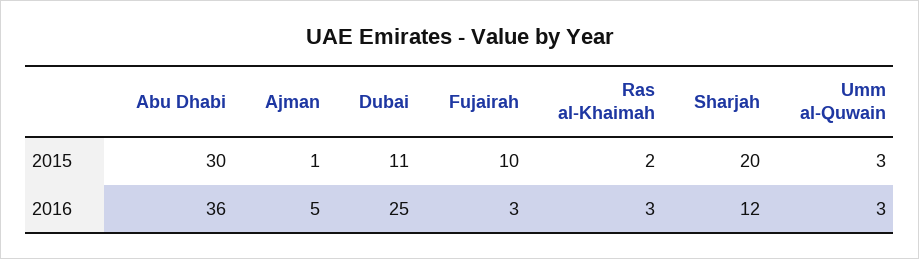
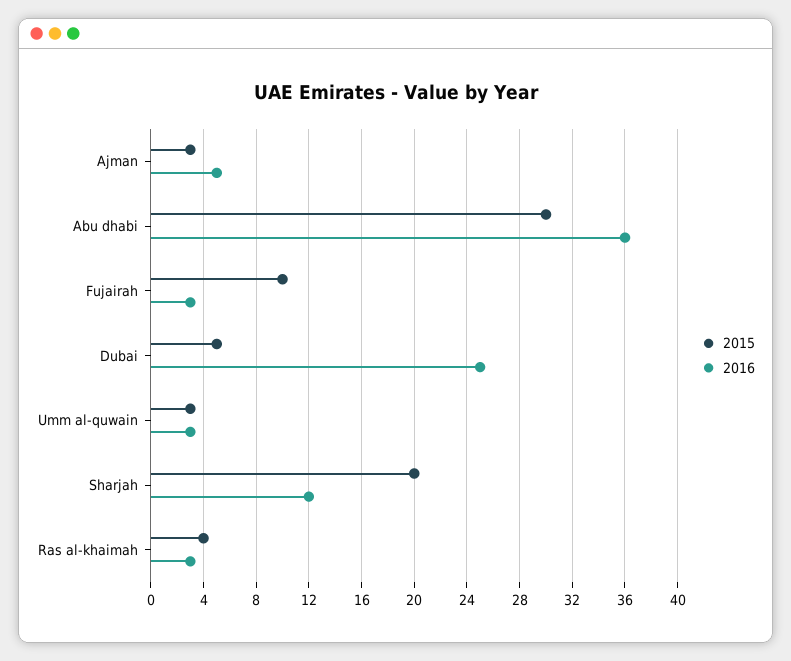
  {
    "2015": {
      "Abu Dhabi": 30,
-     "Ajman": 1,
+     "Ajman": 3,
-     "Dubai": 11,
+     "Dubai": 5,
      "Fujairah": 10,
-     "Ras al-Khaimah": 2,
+     "Ras al-Khaimah": 4,
      "Sharjah": 20,
      "Umm al-Quwain": 3
    },
    "2016": {
      "Abu Dhabi": 36,
      "Ajman": 5,
      "Dubai": 25,
      "Fujairah": 3,
      "Ras al-Khaimah": 3,
      "Sharjah": 12,
      "Umm al-Quwain": 3
    }
  }

